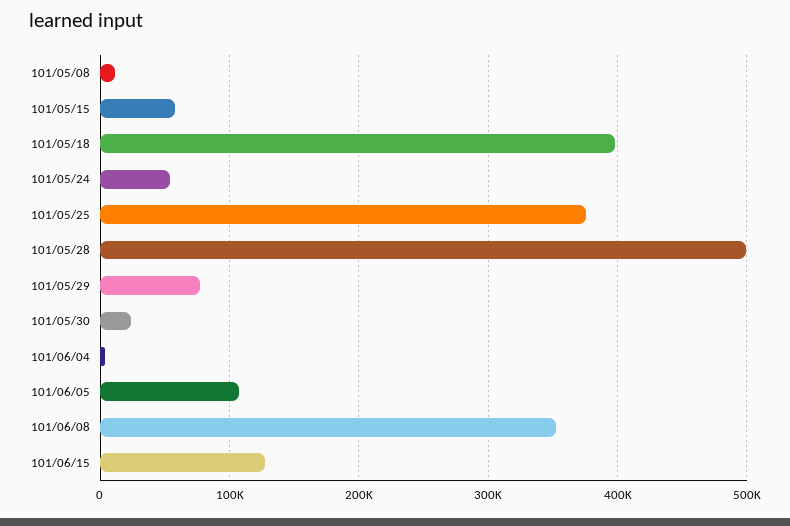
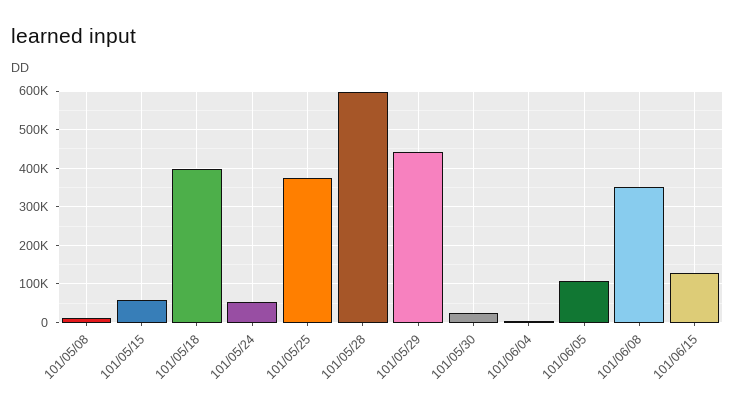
  {
    "101/05/08": 10000,
    "101/05/15": 60000,
    "101/05/18": 400000,
    "101/05/24": 50000,
    "101/05/25": 380000,
-   "101/05/28": 500000,
+   "101/05/28": 600000,
-   "101/05/29": 80000,
+   "101/05/29": 440000,
    "101/05/30": 20000,
    "101/06/04": 0,
    "101/06/05": 110000,
    "101/06/08": 350000,
    "101/06/15": 130000
  }

